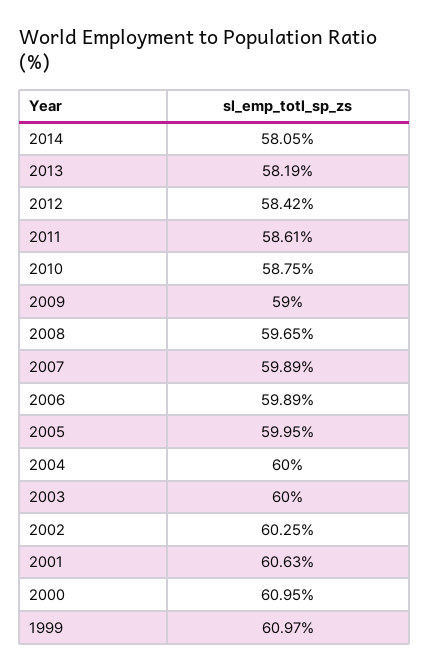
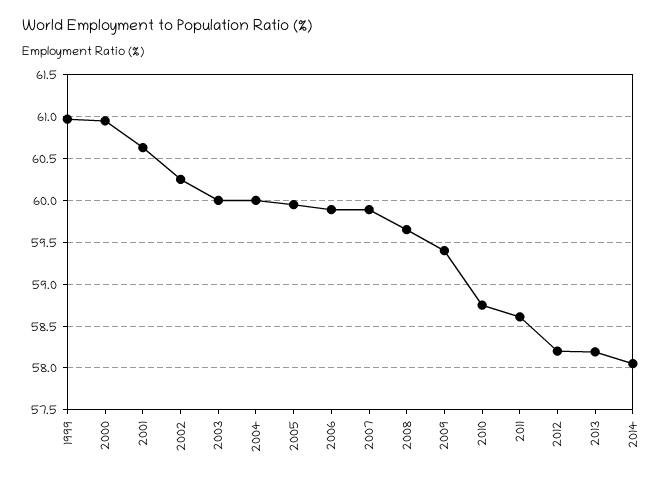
  {
    "2014": 58.05,
    "2013": 58.19,
-   "2012": 58.42,
+   "2012": 58.2,
    "2011": 58.61,
    "2010": 58.75,
-   "2009": 59,
+   "2009": 59.4,
    "2008": 59.65,
    "2007": 59.89,
    "2006": 59.89,
    "2005": 59.95,
    "2004": 60,
    "2003": 60,
    "2002": 60.25,
    "2001": 60.63,
    "2000": 60.95,
    "1999": 60.97
  }

